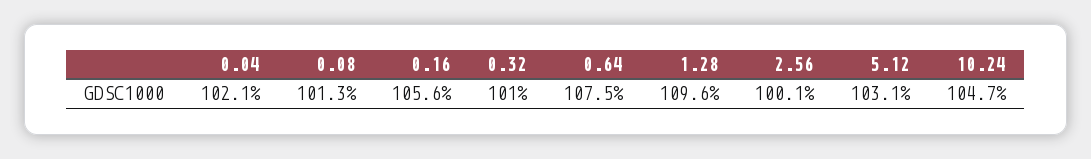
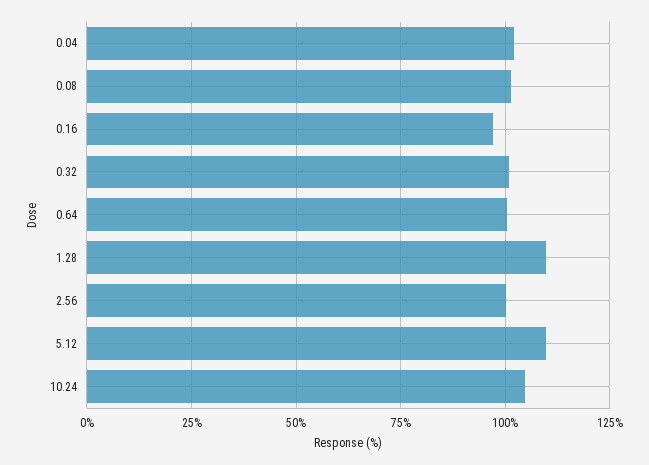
  {
    "0.04": 102.1,
    "0.08": 101.3,
-   "0.16": 105.6,
+   "0.16": 97.5,
    "0.32": 101,
-   "0.64": 107.5,
+   "0.64": 100,
    "1.28": 109.6,
    "2.56": 100.1,
-   "5.12": 103.1,
+   "5.12": 110,
    "10.24": 104.7
  }

